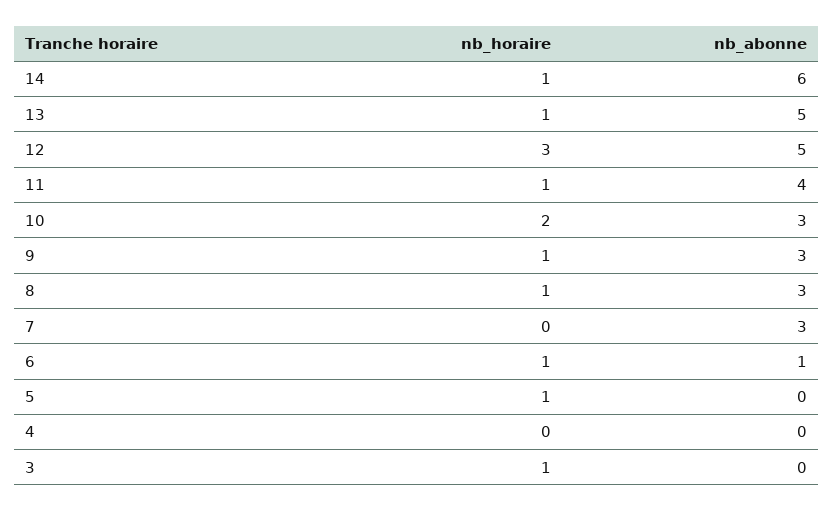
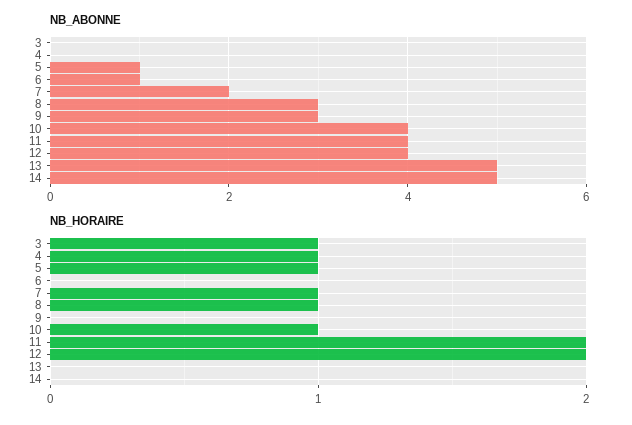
  {
    "nb_horaire": {
-     "14": 1,
+     "14": 0,
-     "13": 1,
+     "13": 0,
-     "12": 3,
+     "12": 2,
-     "11": 1,
+     "11": 2,
-     "10": 2,
+     "10": 1,
-     "9": 1,
+     "9": 0,
      "8": 1,
-     "7": 0,
+     "7": 1,
-     "6": 1,
+     "6": 0,
      "5": 1,
-     "4": 0,
+     "4": 1,
      "3": 1
    },
    "nb_abonne": {
-     "14": 6,
+     "14": 5,
      "13": 5,
-     "12": 5,
+     "12": 4,
      "11": 4,
-     "10": 3,
+     "10": 4,
      "9": 3,
      "8": 3,
-     "7": 3,
+     "7": 2,
      "6": 1,
-     "5": 0,
+     "5": 1,
      "4": 0,
      "3": 0
    }
  }

